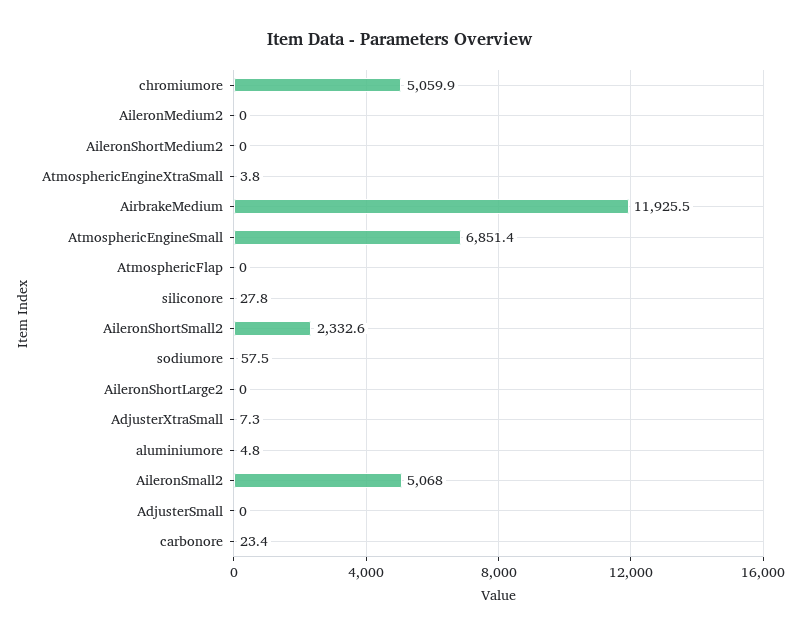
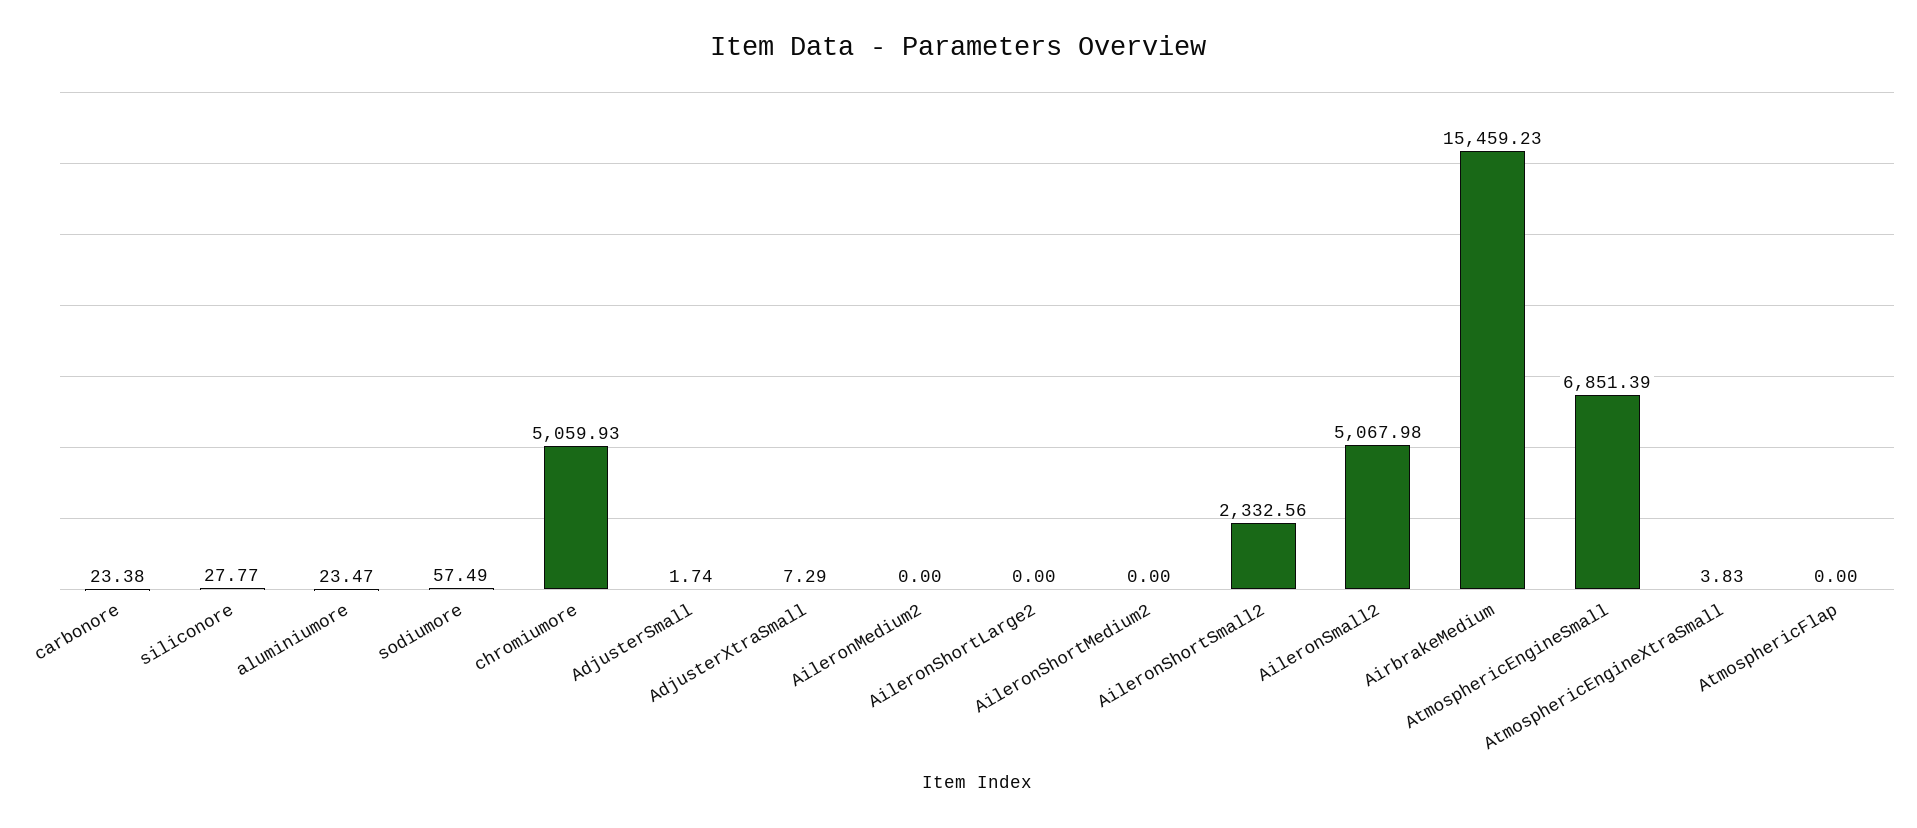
  {
    "chromiumore": 5059.93,
    "AileronMedium2": 0,
    "AileronShortMedium2": 0,
    "AtmosphericEngineXtraSmall": 3.83,
-   "AirbrakeMedium": 11925.5,
+   "AirbrakeMedium": 15459.23,
    "AtmosphericEngineSmall": 6851.39,
    "AtmosphericFlap": 0,
    "siliconore": 27.77,
    "AileronShortSmall2": 2332.56,
    "sodiumore": 57.49,
    "AileronShortLarge2": 0,
    "AdjusterXtraSmall": 7.29,
-   "aluminiumore": 4.8,
+   "aluminiumore": 23.47,
    "AileronSmall2": 5067.98,
-   "AdjusterSmall": 0,
+   "AdjusterSmall": 1.74,
    "carbonore": 23.38
  }

